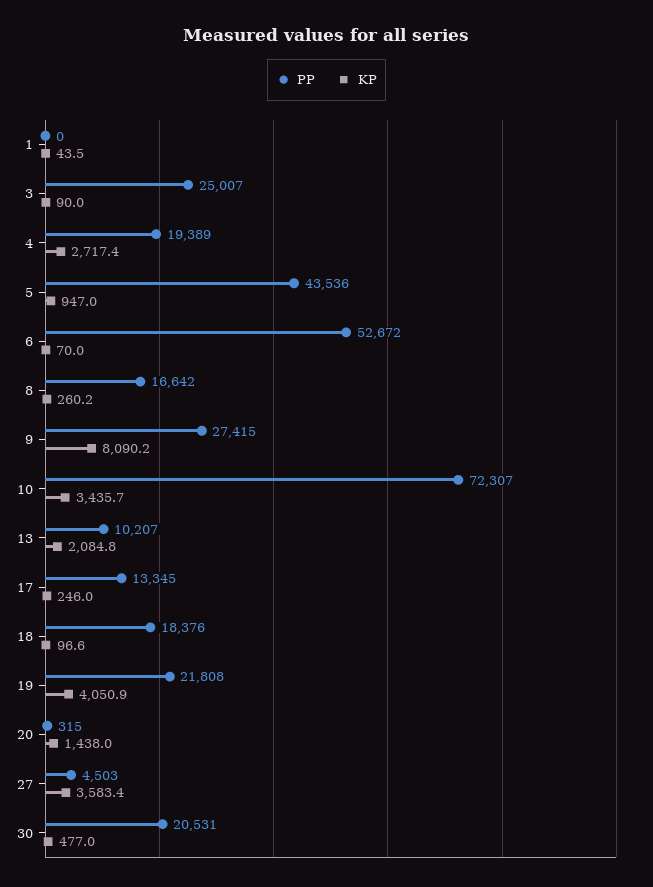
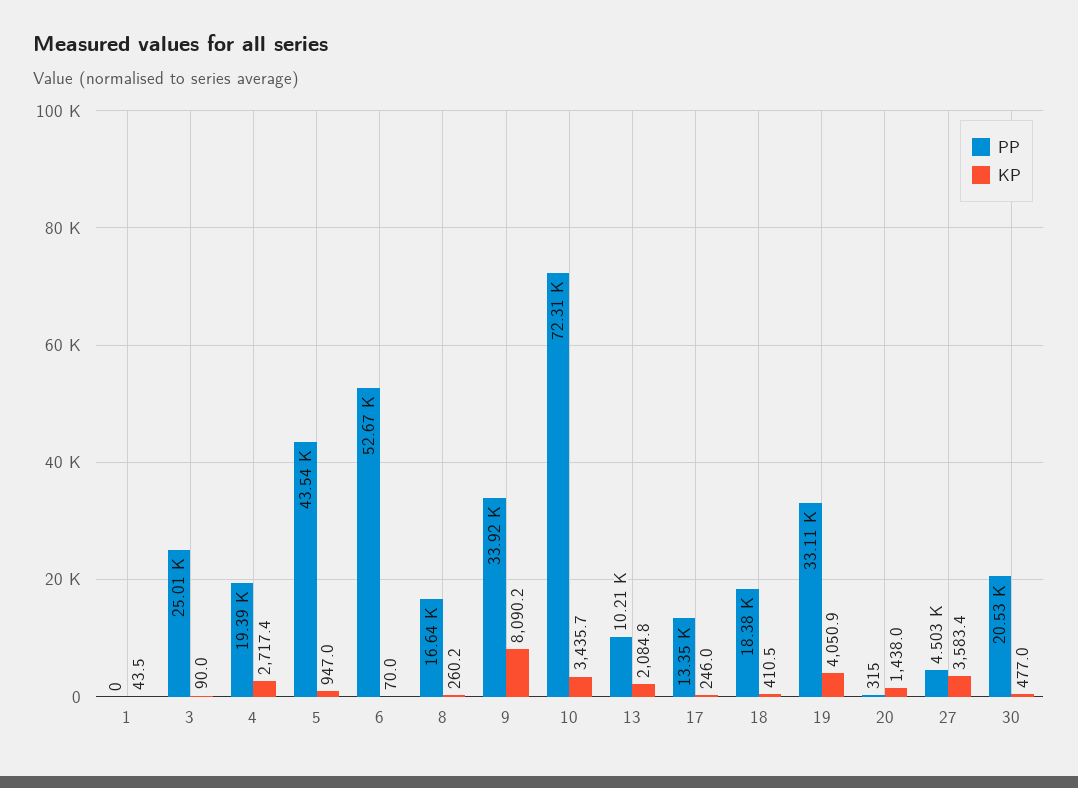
  {
    "PP": {
      "1": 0,
      "3": 25007,
      "4": 19389,
      "5": 43536,
      "6": 52672,
      "8": 16642,
-     "9": 27415,
+     "9": 33920,
      "10": 72307,
      "13": 10207,
      "17": 13345,
      "18": 18376,
-     "19": 21808,
+     "19": 33110,
      "20": 315,
      "27": 4503,
      "30": 20531
    },
    "KP": {
      "1": 43.5,
      "3": 90,
      "4": 2717.4,
      "5": 947,
      "6": 70,
      "8": 260.2,
      "9": 8090.2,
      "10": 3435.7,
      "13": 2084.8,
      "17": 246,
-     "18": 96.6,
+     "18": 410.5,
      "19": 4050.9,
      "20": 1438,
      "27": 3583.4,
      "30": 477
    }
  }

